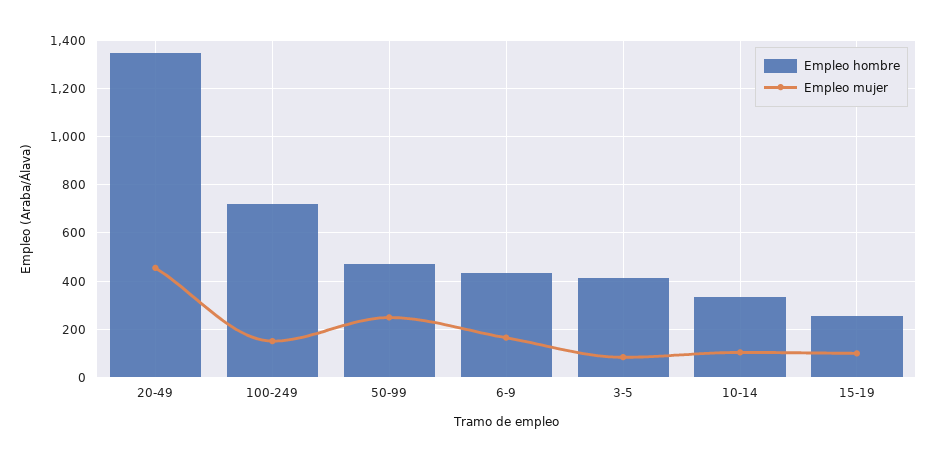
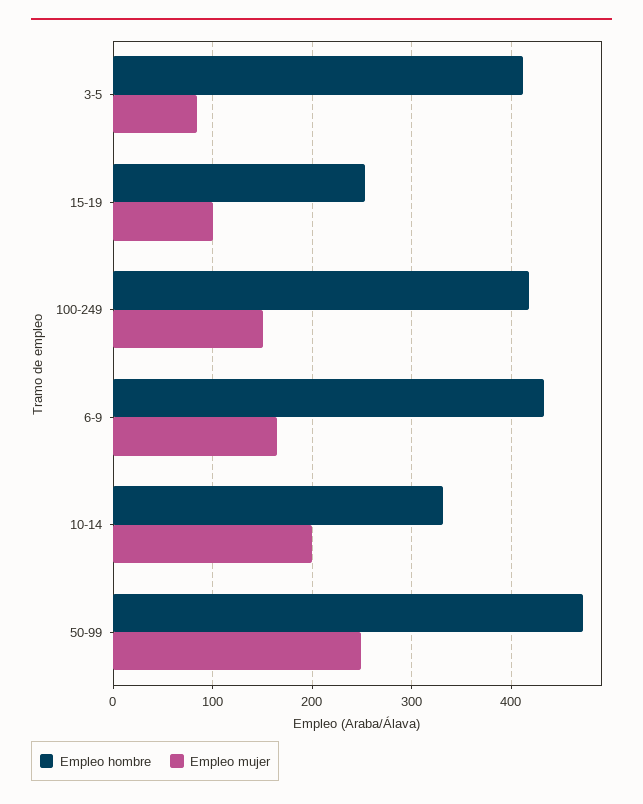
  {
    "Empleo hombre": {
-     "20-49": 1350,
-     "100-249": 725,
+     "100-249": 420,
      "50-99": 470,
      "6-9": 430,
      "3-5": 410,
      "10-14": 330,
      "15-19": 250
    },
    "Empleo mujer": {
-     "20-49": 450,
      "100-249": 150,
      "50-99": 250,
      "6-9": 170,
      "3-5": 80,
-     "10-14": 100,
+     "10-14": 200,
      "15-19": 100
    }
  }

